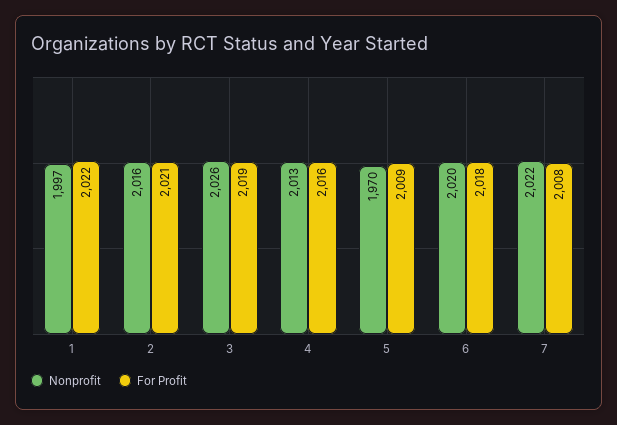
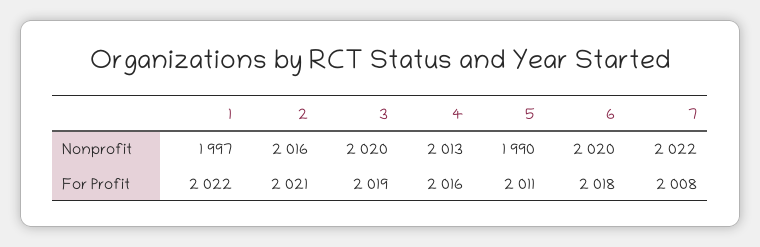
  {
    "Nonprofit": {
      "1": 1997,
      "2": 2016,
-     "3": 2026,
+     "3": 2020,
      "4": 2013,
-     "5": 1970,
+     "5": 1990,
      "6": 2020,
      "7": 2022
    },
    "For Profit": {
      "1": 2022,
      "2": 2021,
      "3": 2019,
      "4": 2016,
-     "5": 2009,
+     "5": 2011,
      "6": 2018,
      "7": 2008
    }
  }

